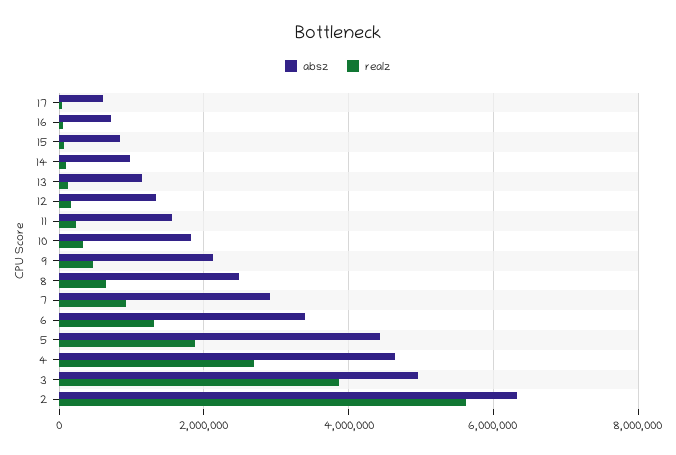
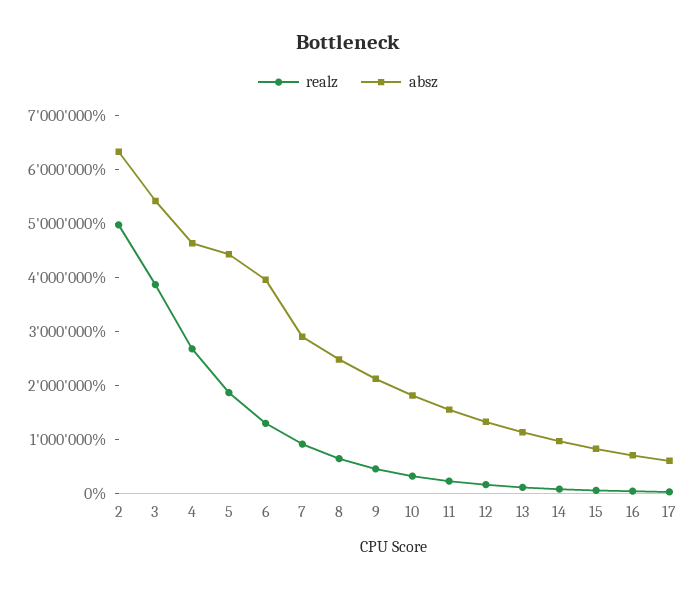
  {
    "absz": {
      "17": 600000,
      "16": 800000,
      "15": 800000,
      "14": 1000000,
      "13": 1200000,
      "12": 1400000,
      "11": 1600000,
      "10": 1800000,
      "9": 2200000,
      "8": 2400000,
      "7": 3000000,
-     "6": 3400000,
+     "6": 4000000,
      "5": 4400000,
      "4": 4600000,
-     "3": 5000000,
+     "3": 5400000,
      "2": 6400000
    },
    "realz": {
      "17": 0,
      "16": 0,
      "15": 0,
      "14": 0,
      "13": 200000,
      "12": 200000,
      "11": 200000,
      "10": 400000,
      "9": 400000,
      "8": 600000,
      "7": 1000000,
      "6": 1400000,
      "5": 1800000,
      "4": 2600000,
      "3": 3800000,
-     "2": 5600000
+     "2": 5000000
    }
  }

